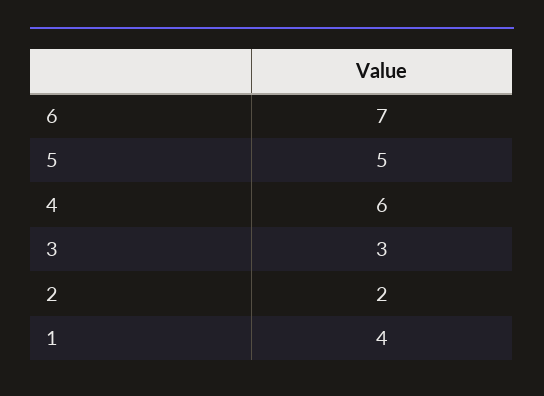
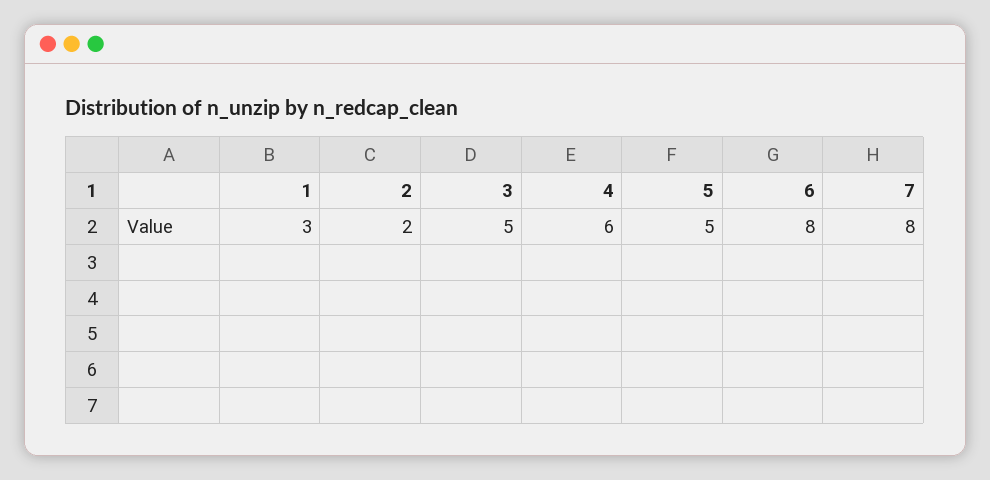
  {
-   "6": 7,
+   "6": 8,
    "5": 5,
    "4": 6,
-   "3": 3,
+   "3": 5,
    "2": 2,
-   "1": 4
+   "1": 3,
+   "7": 8
  }

